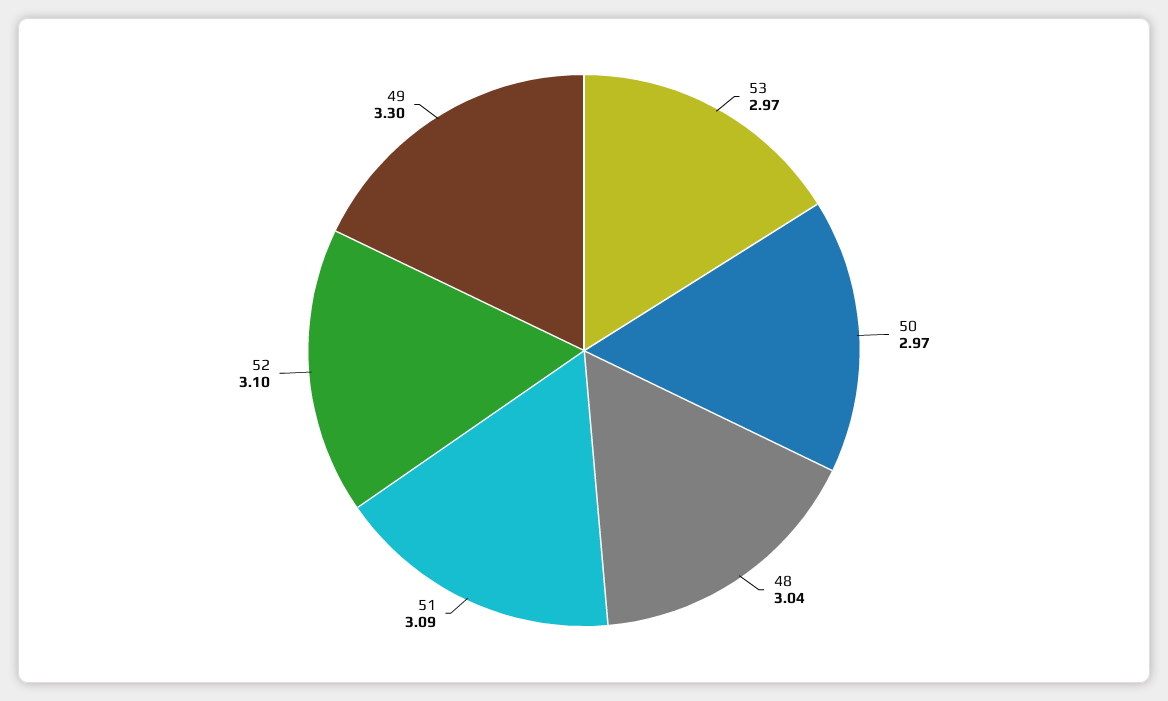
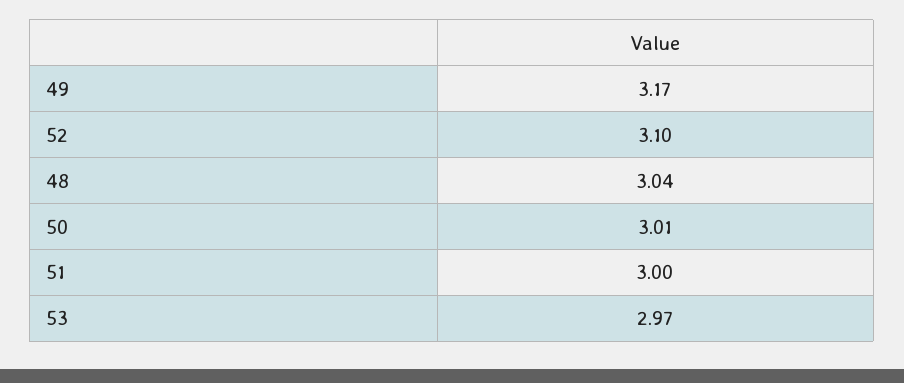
  {
    "53": 2.97,
-   "50": 2.97,
+   "50": 3.01,
    "48": 3.04,
-   "51": 3.09,
+   "51": 3,
    "52": 3.1,
-   "49": 3.3
+   "49": 3.17
  }

